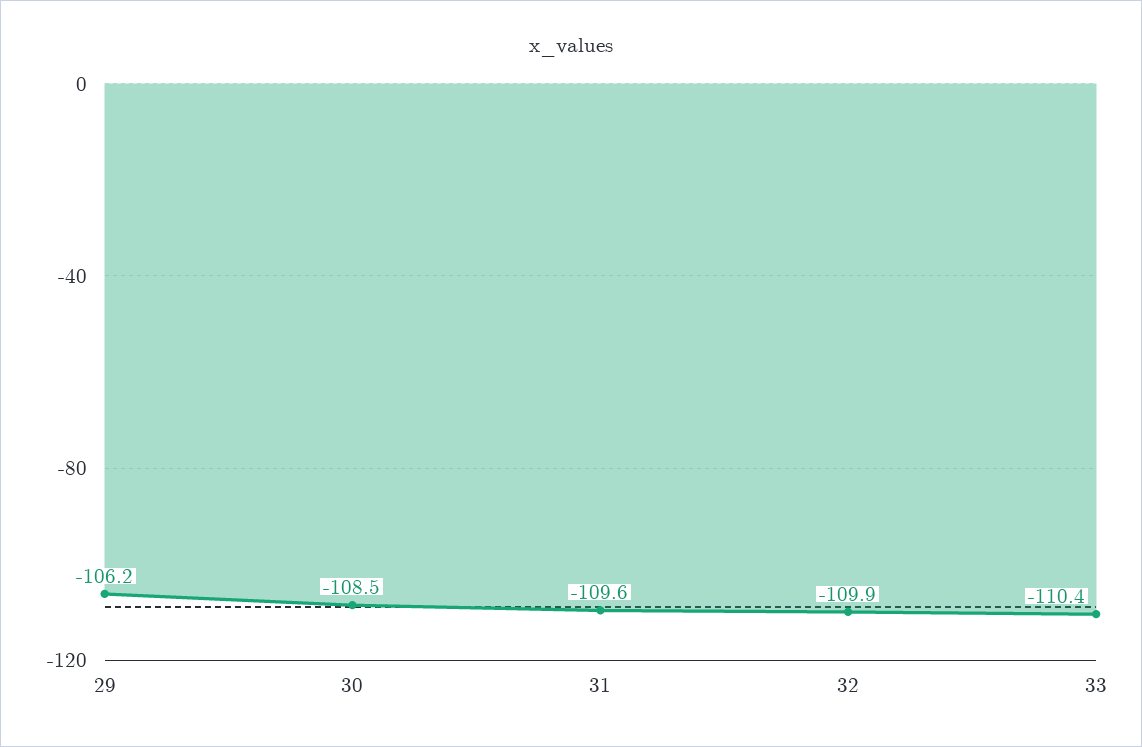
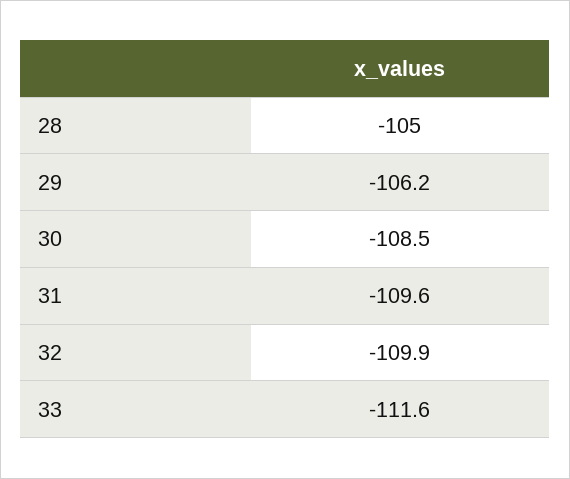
  {
    "29": -106.2,
    "30": -108.5,
    "31": -109.6,
    "32": -109.9,
-   "33": -110.4
+   "33": -111.6,
+   "28": -105
  }

